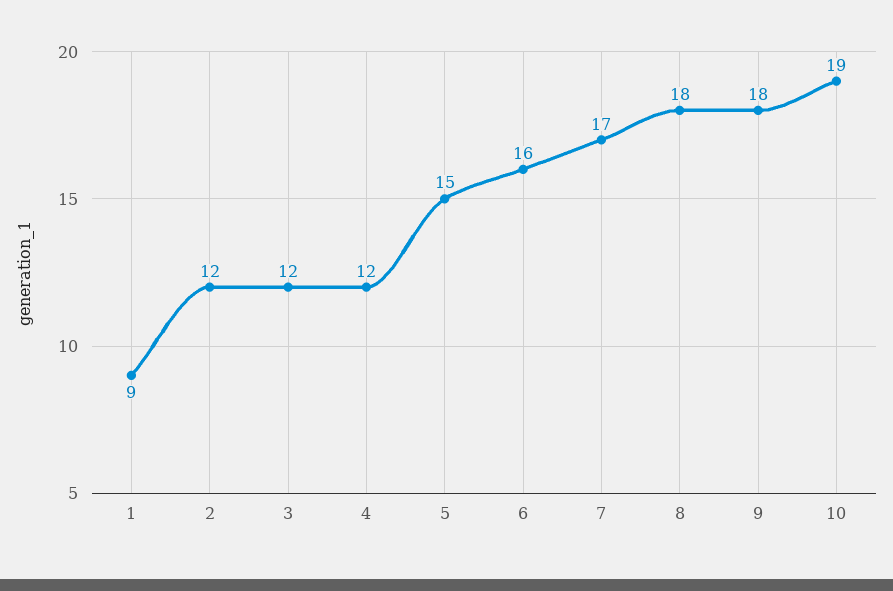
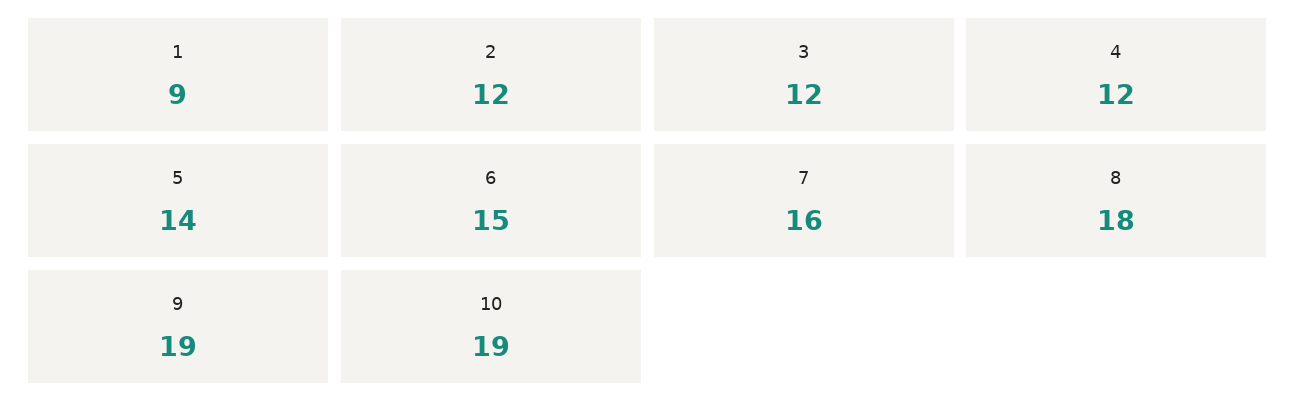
  {
    "1": 9,
    "2": 12,
    "3": 12,
    "4": 12,
-   "5": 15,
+   "5": 14,
-   "6": 16,
+   "6": 15,
-   "7": 17,
+   "7": 16,
    "8": 18,
-   "9": 18,
+   "9": 19,
    "10": 19
  }

